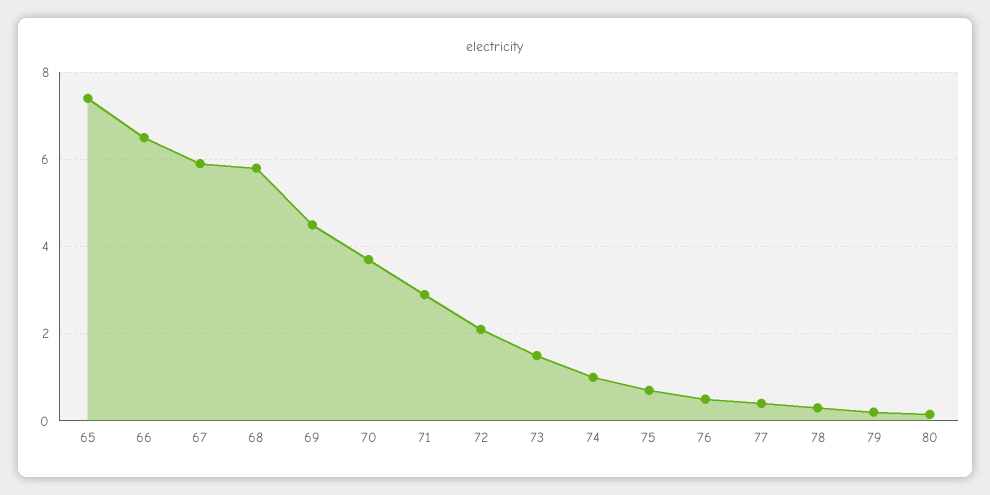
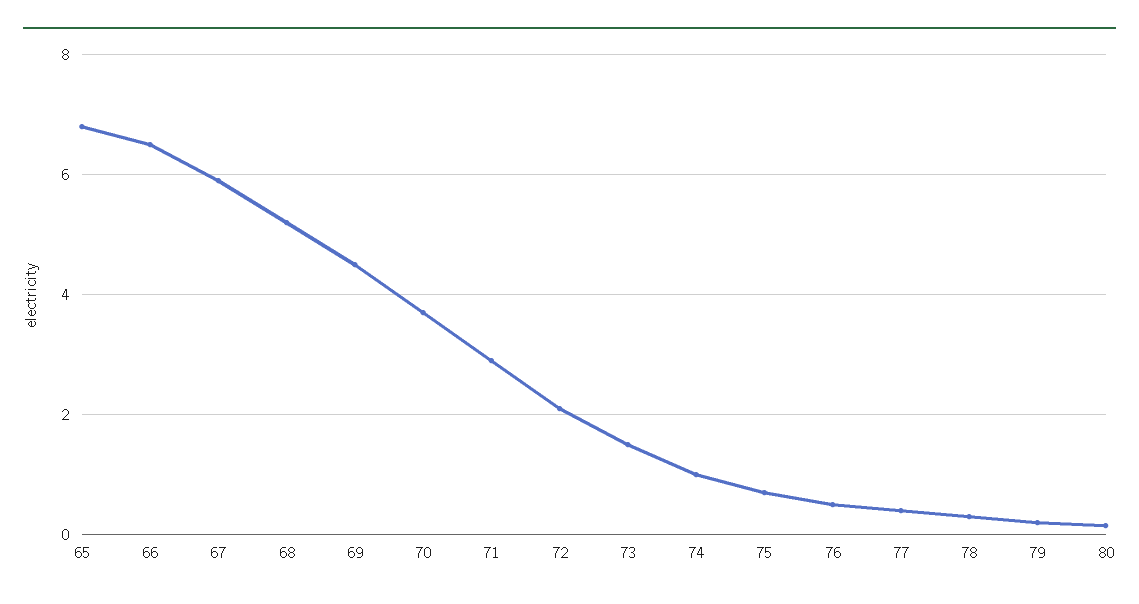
  {
-   "65": 7.4,
+   "65": 6.8,
    "66": 6.6,
    "67": 6,
-   "68": 5.8,
+   "68": 5.2,
    "69": 4.6,
    "70": 3.8,
    "71": 3,
    "72": 2.2,
    "73": 1.6,
    "74": 1,
    "75": 0.8,
    "76": 0.6,
    "77": 0.4,
    "78": 0.4,
    "79": 0.2,
    "80": 0.2
  }

